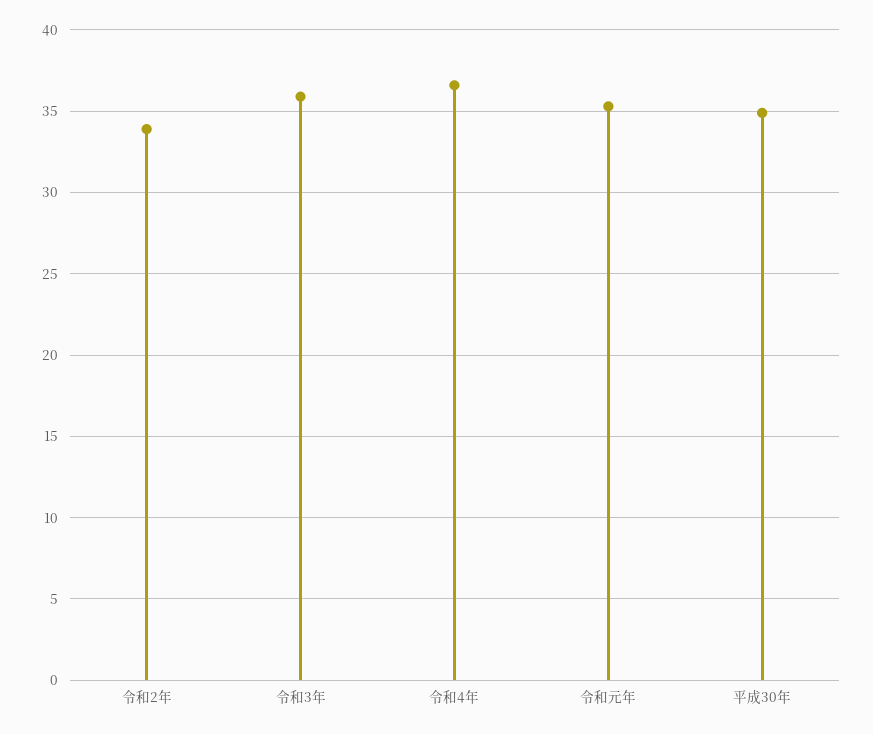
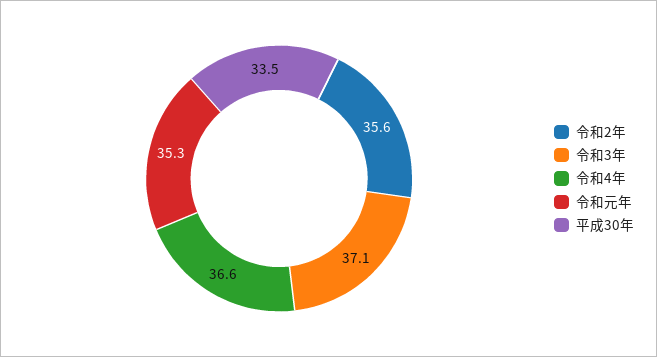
  {
-   "令和2年": 34,
+   "令和2年": 35.6,
-   "令和3年": 36,
+   "令和3年": 37.1,
    "令和4年": 36.6,
    "令和元年": 35.3,
-   "平成30年": 35
+   "平成30年": 33.5
  }

